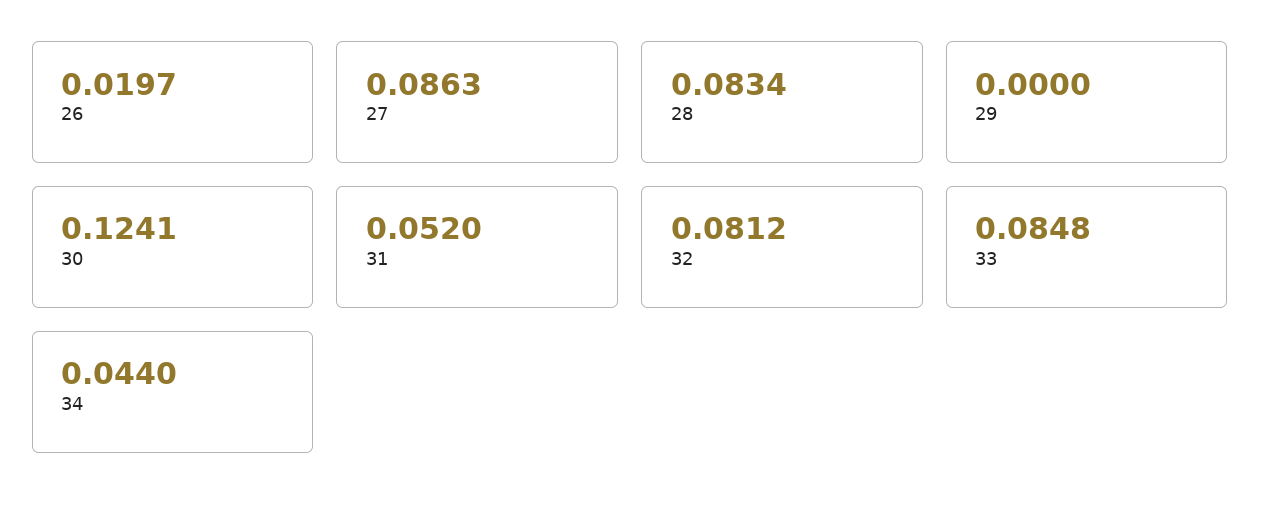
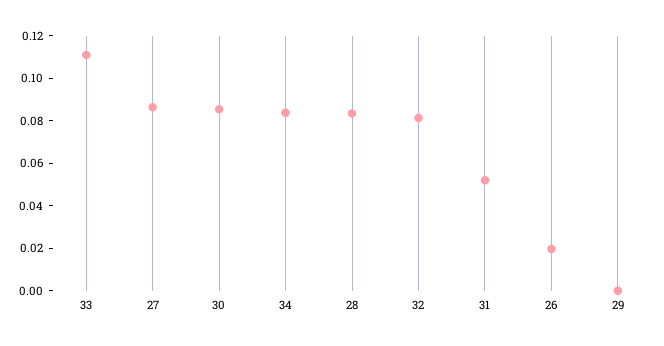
  {
    "26": 0.0197,
    "27": 0.0863,
    "28": 0.0834,
    "29": 0,
-   "30": 0.1241,
+   "30": 0.085,
    "31": 0.052,
    "32": 0.0812,
-   "33": 0.0848,
+   "33": 0.11,
-   "34": 0.044
+   "34": 0.085
  }

